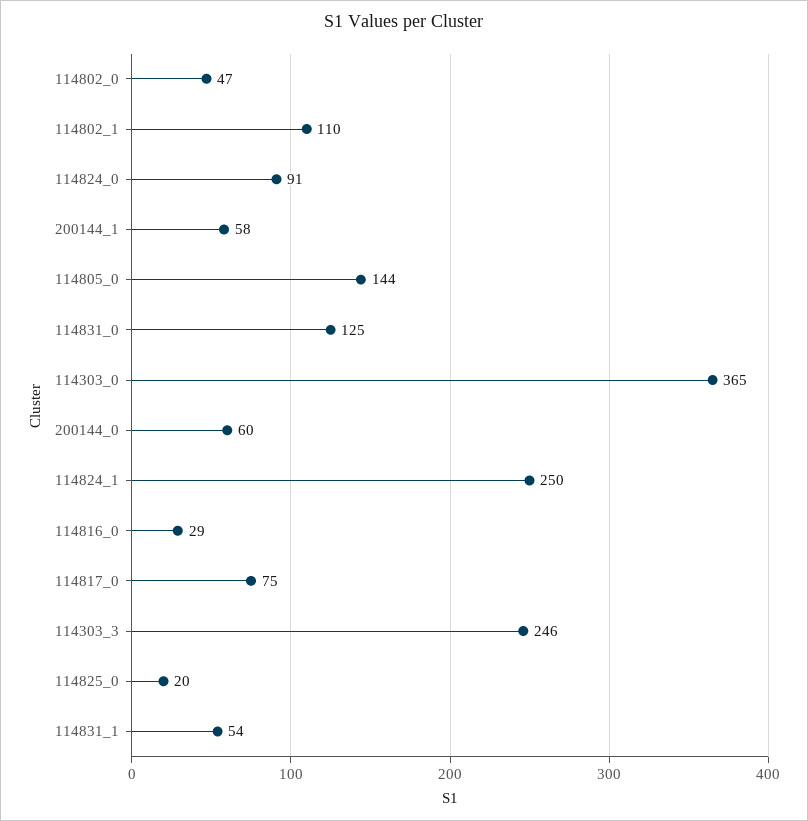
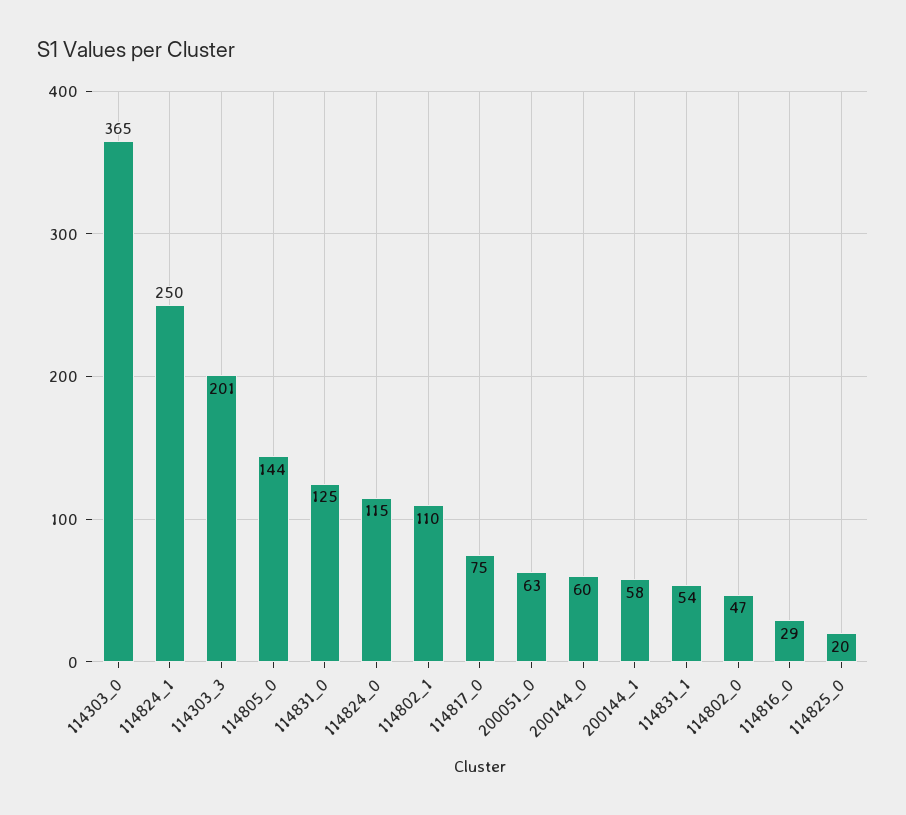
  {
    "114802_0": 47,
    "114802_1": 110,
-   "114824_0": 91,
+   "114824_0": 115,
    "200144_1": 58,
    "114805_0": 144,
    "114831_0": 125,
    "114303_0": 365,
    "200144_0": 60,
    "114824_1": 250,
    "114816_0": 29,
    "114817_0": 75,
-   "114303_3": 246,
+   "114303_3": 201,
    "114825_0": 20,
-   "114831_1": 54
+   "114831_1": 54,
+   "200051_0": 63
  }

